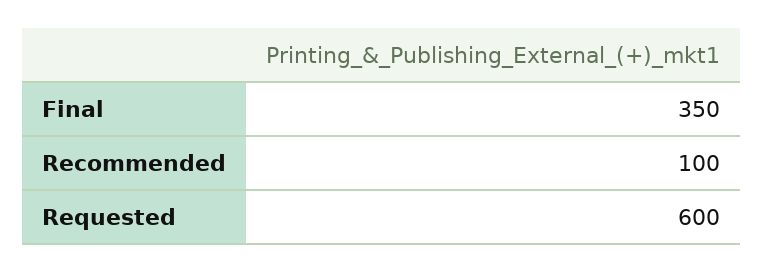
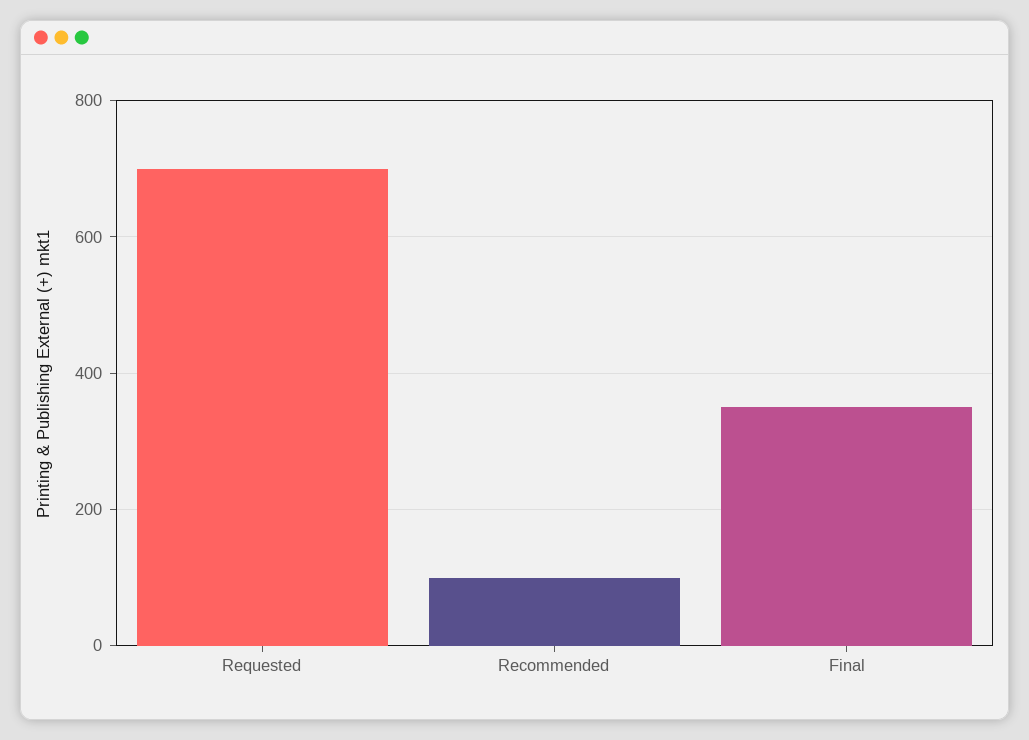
  {
    "Final": 350,
    "Recommended": 100,
-   "Requested": 600
+   "Requested": 700
  }

